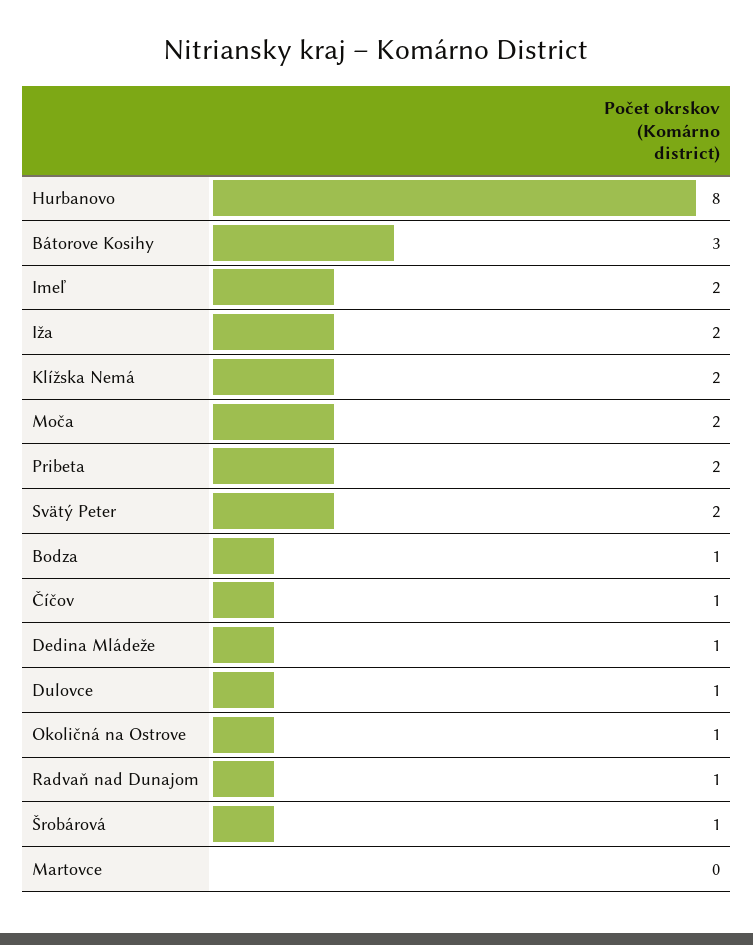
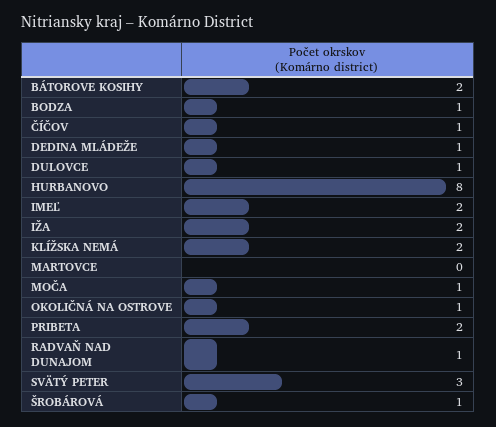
  {
    "Hurbanovo": 8,
-   "Bátorove Kosihy": 3,
+   "Bátorove Kosihy": 2,
    "Imeľ": 2,
    "Iža": 2,
    "Klížska Nemá": 2,
-   "Moča": 2,
+   "Moča": 1,
    "Pribeta": 2,
-   "Svätý Peter": 2,
+   "Svätý Peter": 3,
    "Bodza": 1,
    "Číčov": 1,
    "Dedina Mládeže": 1,
    "Dulovce": 1,
    "Okoličná na Ostrove": 1,
    "Radvaň nad Dunajom": 1,
    "Šrobárová": 1,
    "Martovce": 0
  }

